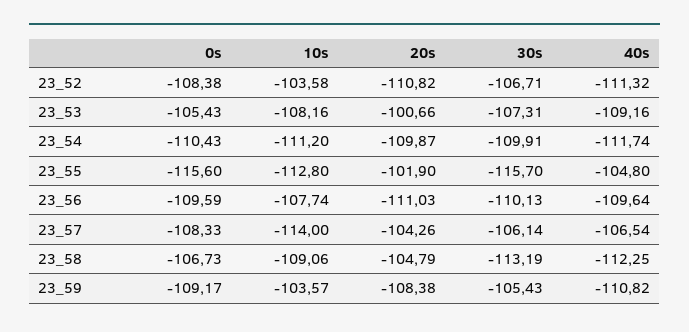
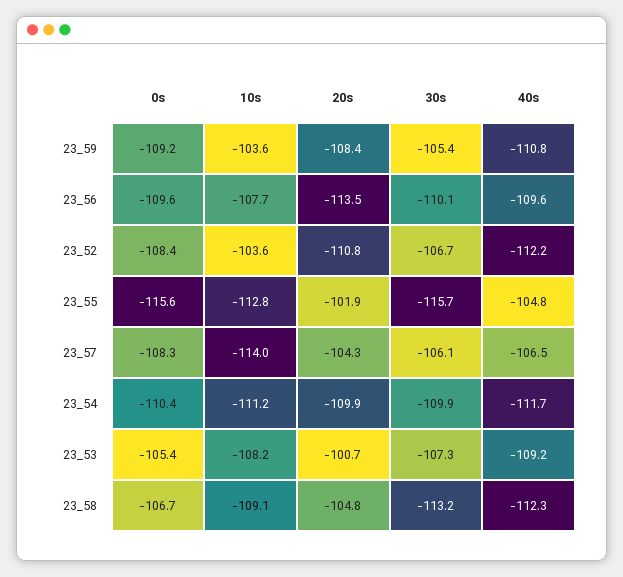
  {
    "0s": {
      "23_52": -108.38,
      "23_53": -105.43,
      "23_54": -110.43,
      "23_55": -115.6,
      "23_56": -109.59,
      "23_57": -108.33,
      "23_58": -106.73,
      "23_59": -109.17
    },
    "10s": {
      "23_52": -103.58,
      "23_53": -108.16,
      "23_54": -111.2,
      "23_55": -112.8,
      "23_56": -107.74,
      "23_57": -114,
      "23_58": -109.06,
      "23_59": -103.57
    },
    "20s": {
      "23_52": -110.82,
      "23_53": -100.66,
      "23_54": -109.87,
      "23_55": -101.9,
-     "23_56": -111.03,
+     "23_56": -113.5,
      "23_57": -104.26,
      "23_58": -104.79,
      "23_59": -108.38
    },
    "30s": {
      "23_52": -106.71,
      "23_53": -107.31,
      "23_54": -109.91,
      "23_55": -115.7,
      "23_56": -110.13,
      "23_57": -106.14,
      "23_58": -113.19,
      "23_59": -105.43
    },
    "40s": {
-     "23_52": -111.32,
+     "23_52": -112.2,
      "23_53": -109.16,
      "23_54": -111.74,
      "23_55": -104.8,
      "23_56": -109.64,
      "23_57": -106.54,
      "23_58": -112.25,
      "23_59": -110.82
    }
  }

